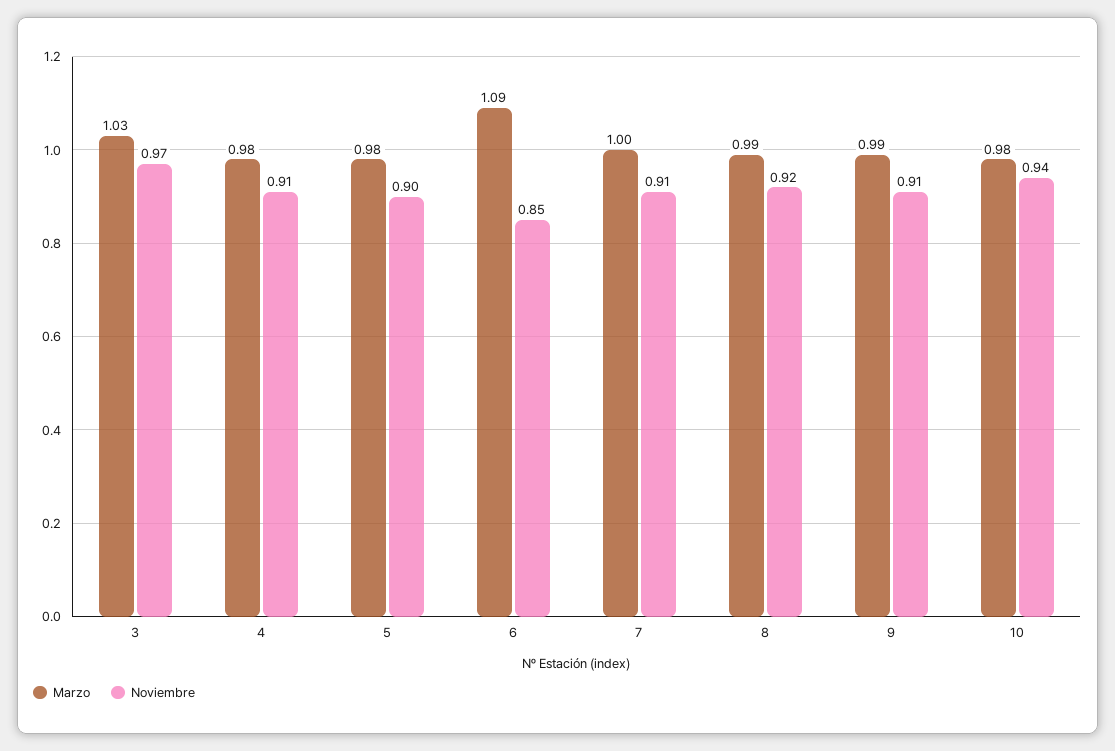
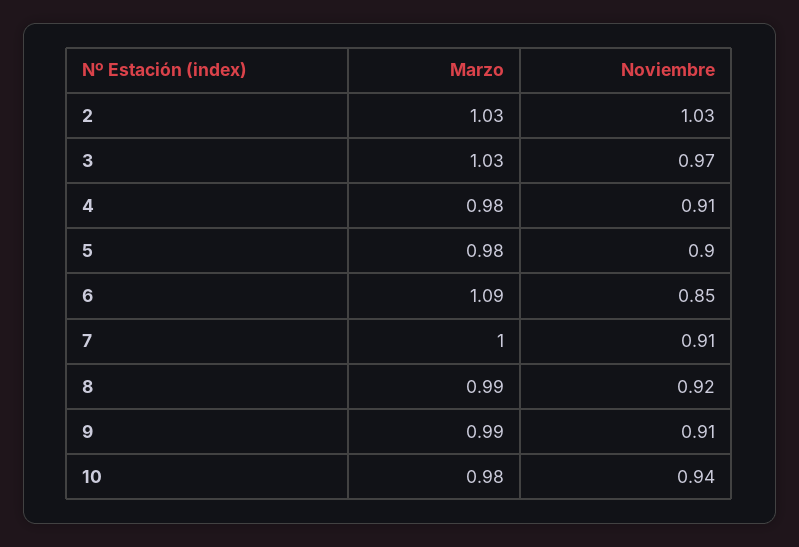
  {
    "Marzo": {
      "3": 1.03,
      "4": 0.98,
      "5": 0.98,
      "6": 1.09,
      "7": 1,
      "8": 0.99,
      "9": 0.99,
-     "10": 0.98
+     "10": 0.98,
+     "2": 1.03
    },
    "Noviembre": {
      "3": 0.97,
      "4": 0.91,
      "5": 0.9,
      "6": 0.85,
      "7": 0.91,
      "8": 0.92,
      "9": 0.91,
-     "10": 0.94
+     "10": 0.94,
+     "2": 1.03
    }
  }

